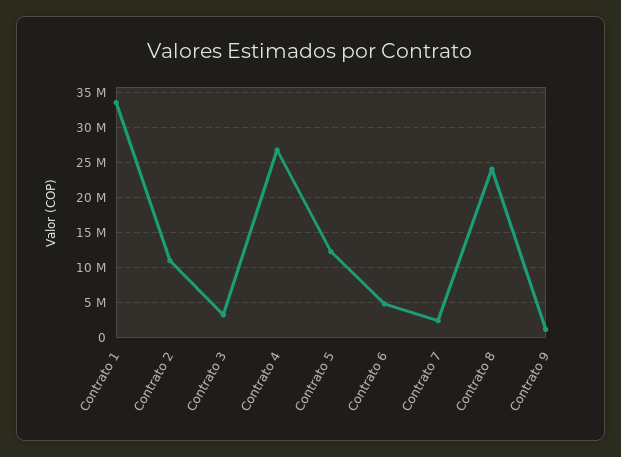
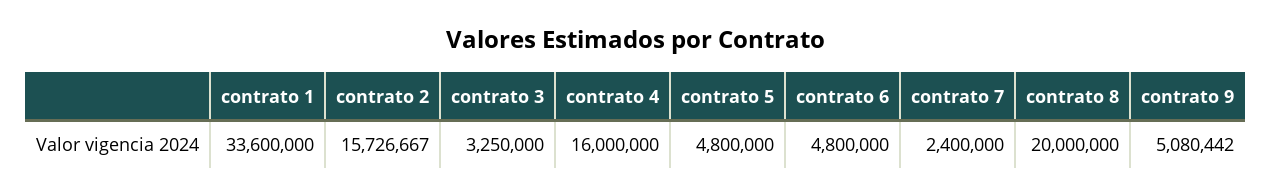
  {
    "Contrato 1": 33600000,
-   "Contrato 2": 11000000,
+   "Contrato 2": 15726667,
    "Contrato 3": 3250000,
-   "Contrato 4": 27000000,
+   "Contrato 4": 16000000,
-   "Contrato 5": 12000000,
+   "Contrato 5": 4800000,
    "Contrato 6": 4800000,
    "Contrato 7": 2400000,
-   "Contrato 8": 24000000,
+   "Contrato 8": 20000000,
-   "Contrato 9": 1000000
+   "Contrato 9": 5080442
  }

